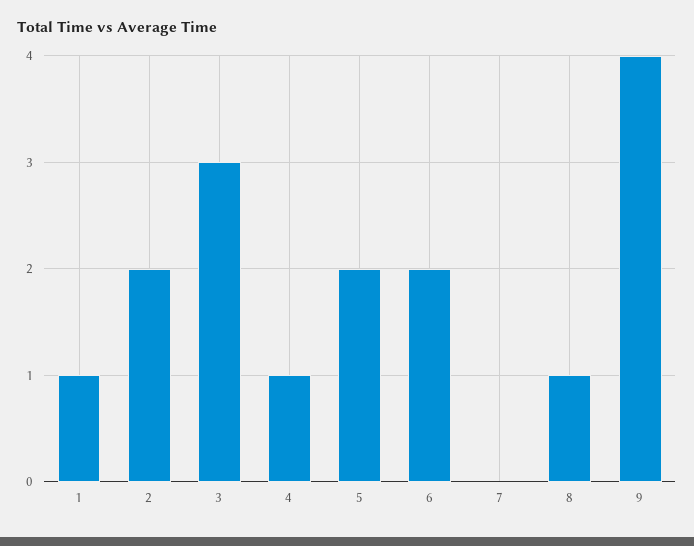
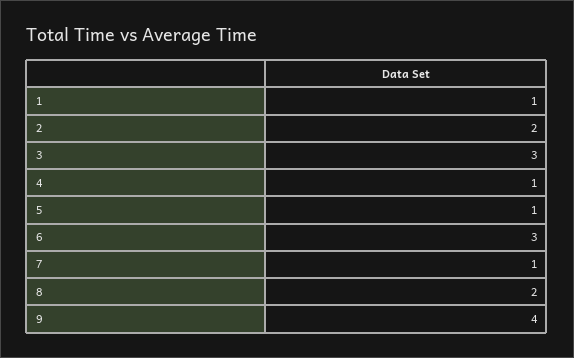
  {
    "1": 1,
    "2": 2,
    "3": 3,
    "4": 1,
-   "5": 2,
+   "5": 1,
-   "6": 2,
+   "6": 3,
-   "7": 0,
+   "7": 1,
-   "8": 1,
+   "8": 2,
    "9": 4
  }

